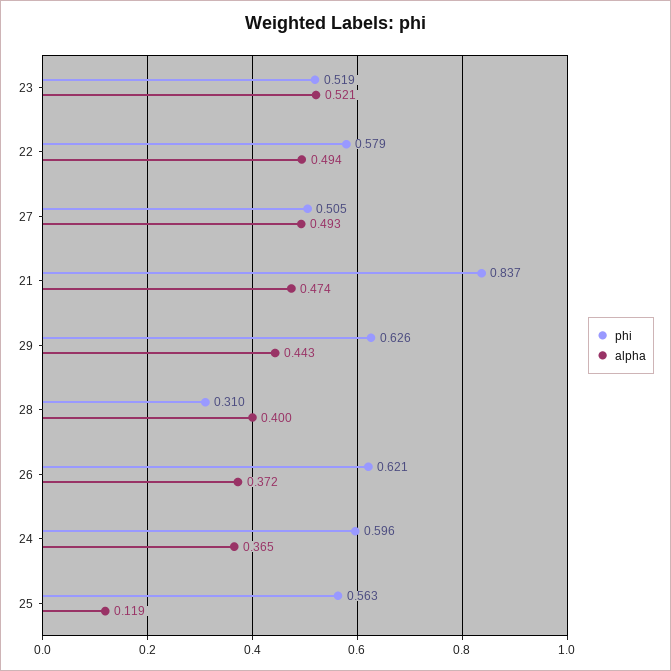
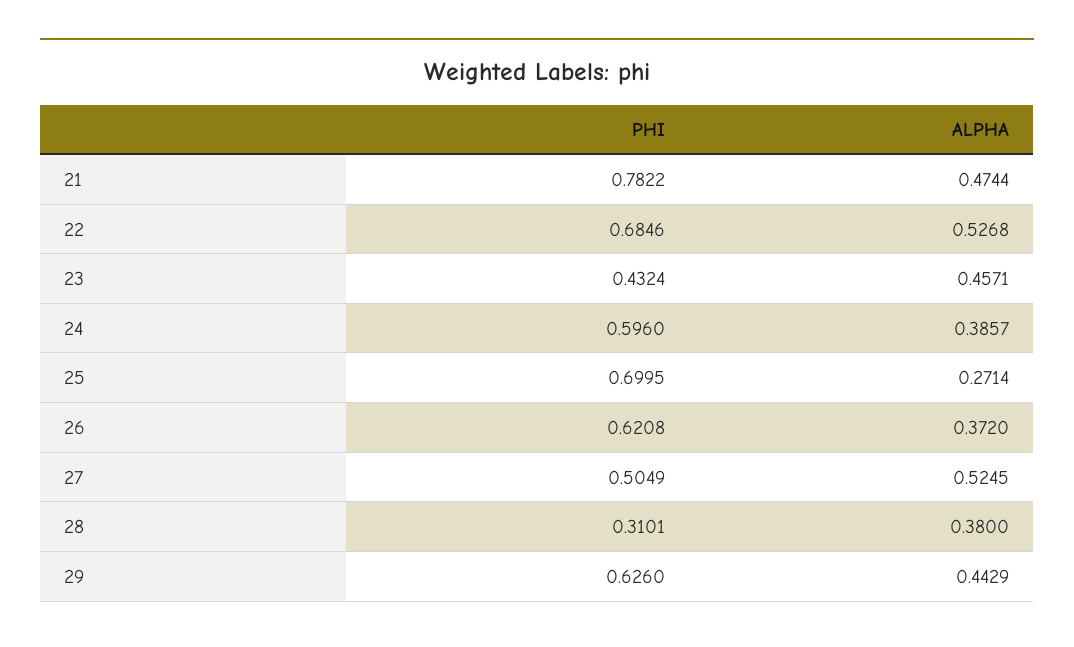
  {
    "phi": {
-     "23": 0.519,
+     "23": 0.4324,
-     "22": 0.579,
+     "22": 0.6846,
      "27": 0.5049,
-     "21": 0.837,
+     "21": 0.7822,
      "29": 0.626,
      "28": 0.3101,
      "26": 0.6208,
      "24": 0.596,
-     "25": 0.563
+     "25": 0.6995
    },
    "alpha": {
-     "23": 0.521,
+     "23": 0.4571,
-     "22": 0.494,
+     "22": 0.5268,
-     "27": 0.493,
+     "27": 0.5245,
      "21": 0.4744,
      "29": 0.4429,
-     "28": 0.4,
+     "28": 0.38,
      "26": 0.372,
-     "24": 0.365,
+     "24": 0.3857,
-     "25": 0.119
+     "25": 0.2714
    }
  }

